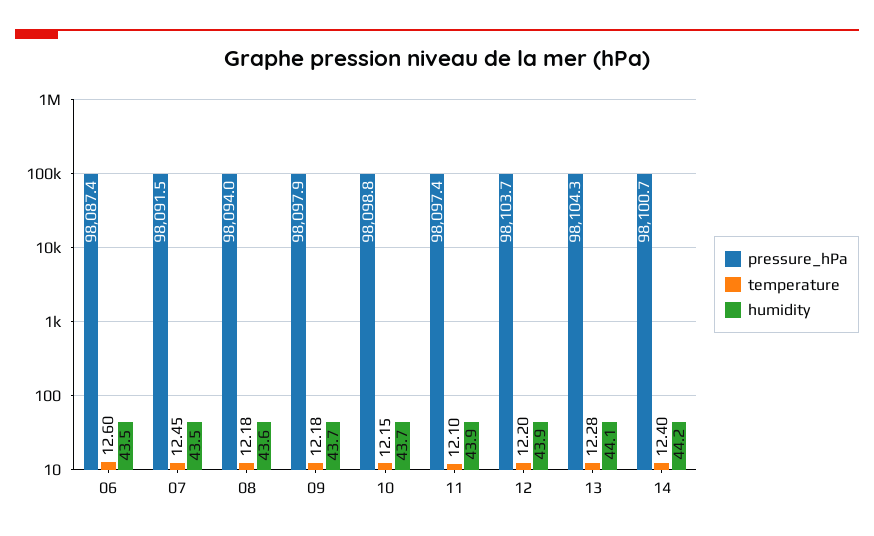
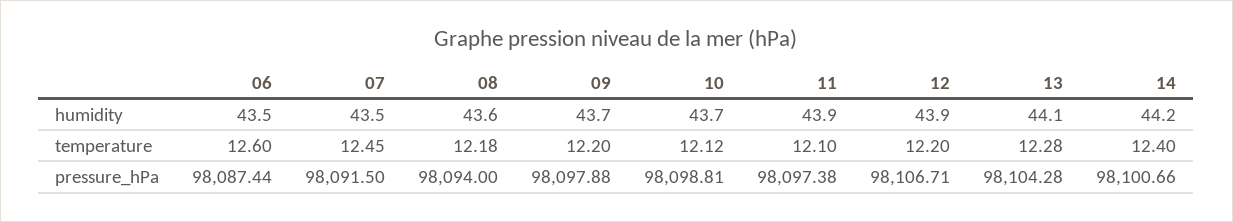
  {
    "pressure_hPa": {
      "06": 98087.44,
      "07": 98091.5,
      "08": 98094,
      "09": 98097.88,
      "10": 98098.81,
      "11": 98097.38,
-     "12": 98103.7,
+     "12": 98106.71,
      "13": 98104.28,
      "14": 98100.66
    },
    "temperature": {
      "06": 12.6,
      "07": 12.45,
      "08": 12.18,
-     "09": 12.18,
+     "09": 12.2,
-     "10": 12.15,
+     "10": 12.12,
      "11": 12.1,
      "12": 12.2,
      "13": 12.28,
      "14": 12.4
    },
    "humidity": {
      "06": 43.5,
      "07": 43.5,
      "08": 43.6,
      "09": 43.7,
      "10": 43.7,
      "11": 43.9,
      "12": 43.9,
      "13": 44.1,
      "14": 44.2
    }
  }

